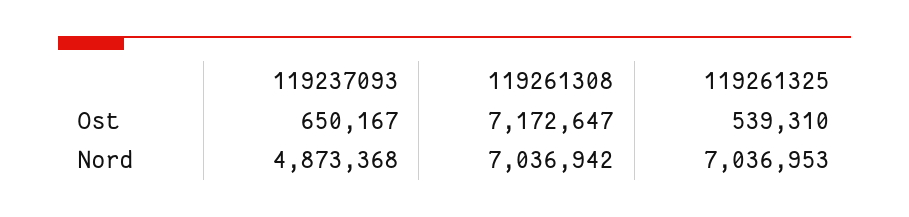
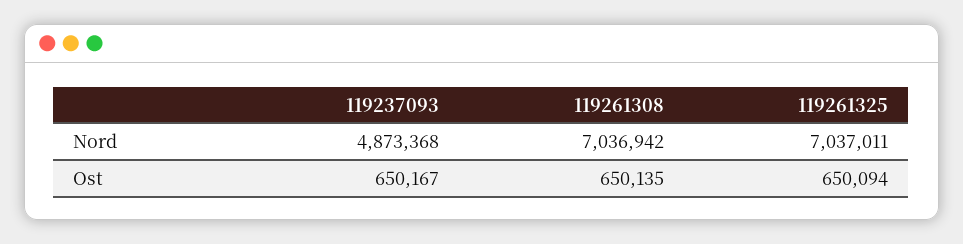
  {
    "119237093": {
      "Ost": 650167,
      "Nord": 4873368
    },
    "119261308": {
-     "Ost": 7172647,
+     "Ost": 650135,
      "Nord": 7036942
    },
    "119261325": {
-     "Ost": 539310,
+     "Ost": 650094,
-     "Nord": 7036953
+     "Nord": 7037011
    }
  }

